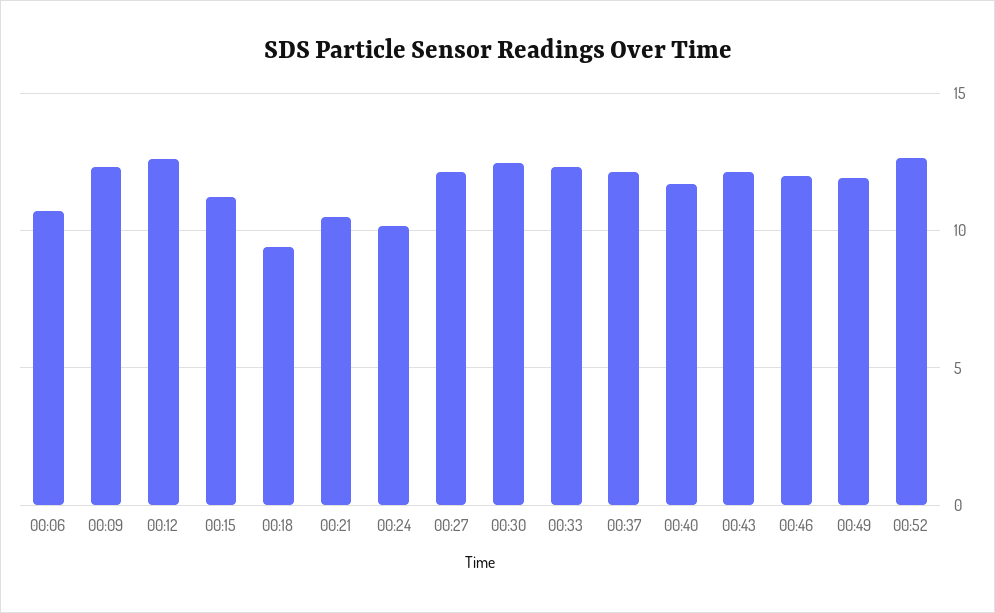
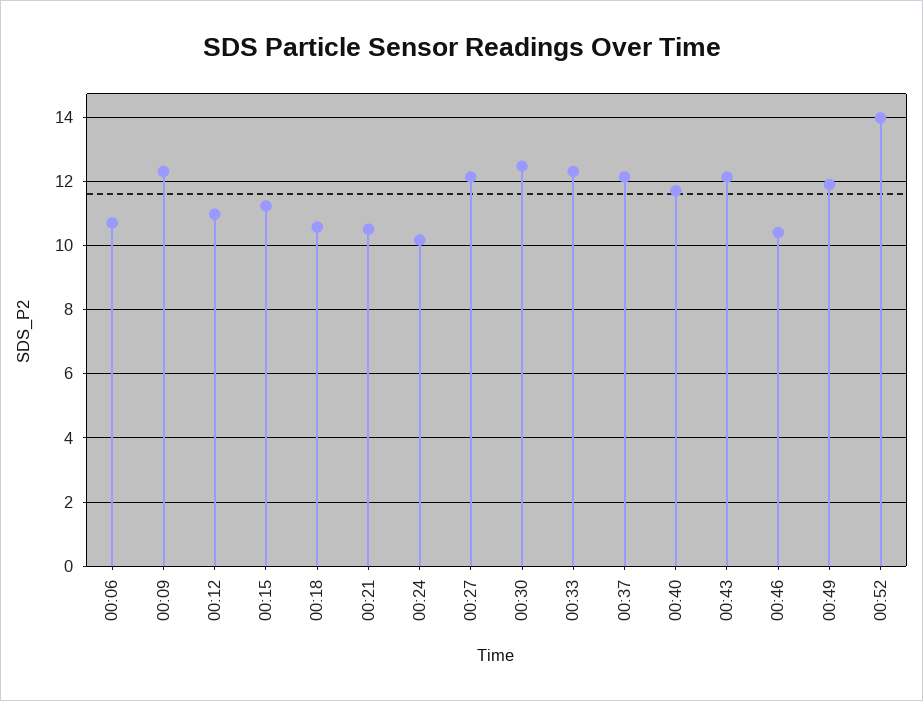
  {
    "00:06": 10.8,
    "00:09": 12.4,
-   "00:12": 12.5,
+   "00:12": 11,
    "00:15": 11.2,
-   "00:18": 9.5,
+   "00:18": 10.6,
    "00:21": 10.6,
    "00:24": 10.2,
    "00:27": 12.2,
    "00:30": 12.4,
    "00:33": 12.4,
    "00:37": 12.2,
    "00:40": 11.8,
    "00:43": 12.2,
-   "00:46": 12,
+   "00:46": 10.4,
    "00:49": 12,
-   "00:52": 12.5
+   "00:52": 14
  }

